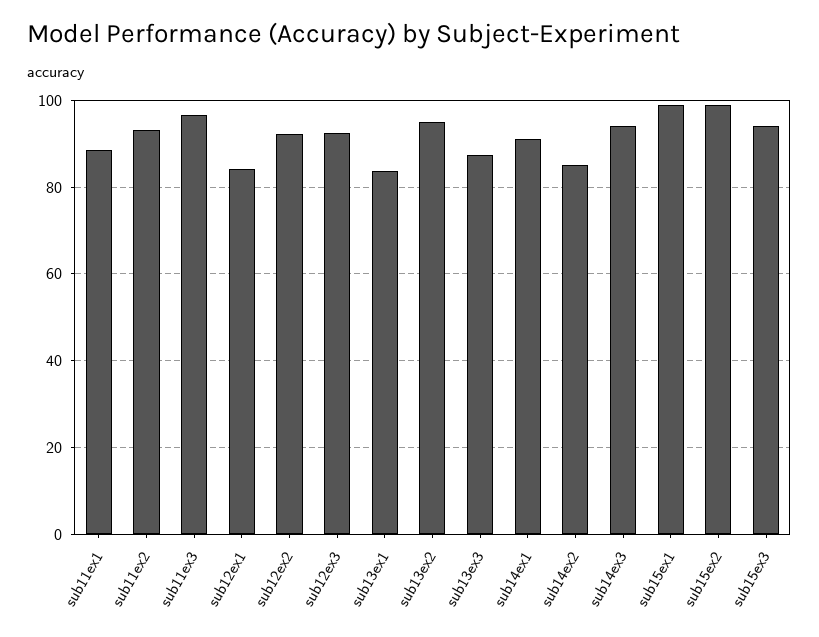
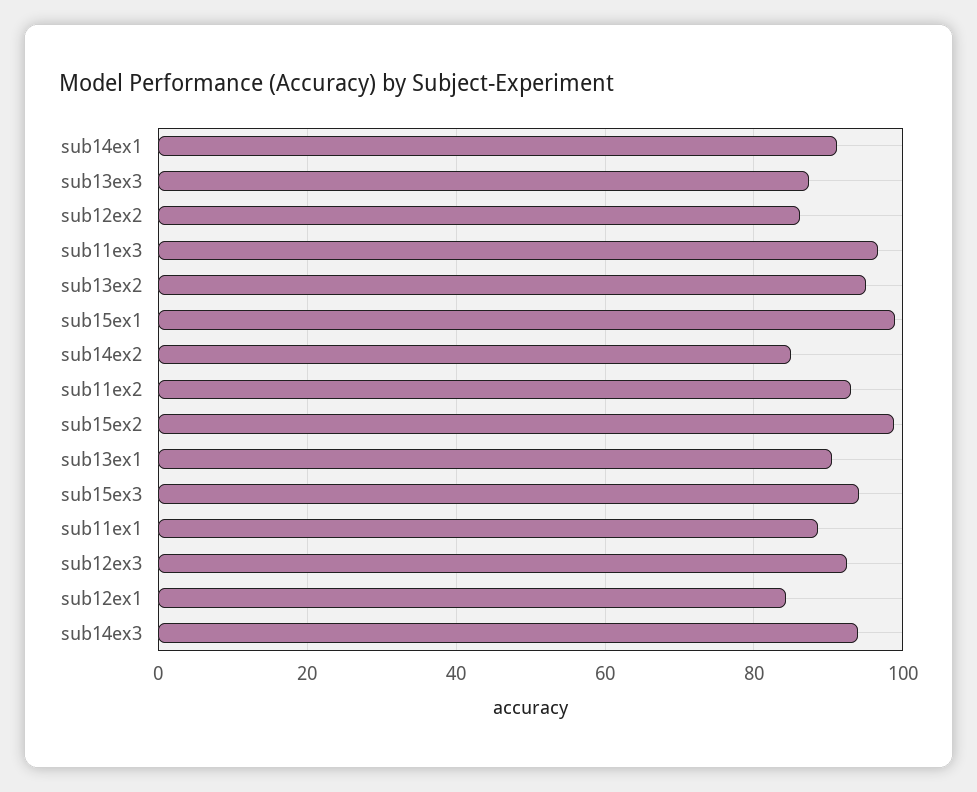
  {
    "sub11ex1": 88,
    "sub11ex2": 94,
    "sub11ex3": 96,
    "sub12ex1": 84,
-   "sub12ex2": 92,
+   "sub12ex2": 86,
    "sub12ex3": 92,
-   "sub13ex1": 84,
+   "sub13ex1": 90,
    "sub13ex2": 96,
    "sub13ex3": 88,
    "sub14ex1": 92,
    "sub14ex2": 86,
    "sub14ex3": 94,
    "sub15ex1": 98,
    "sub15ex2": 98,
    "sub15ex3": 94
  }

